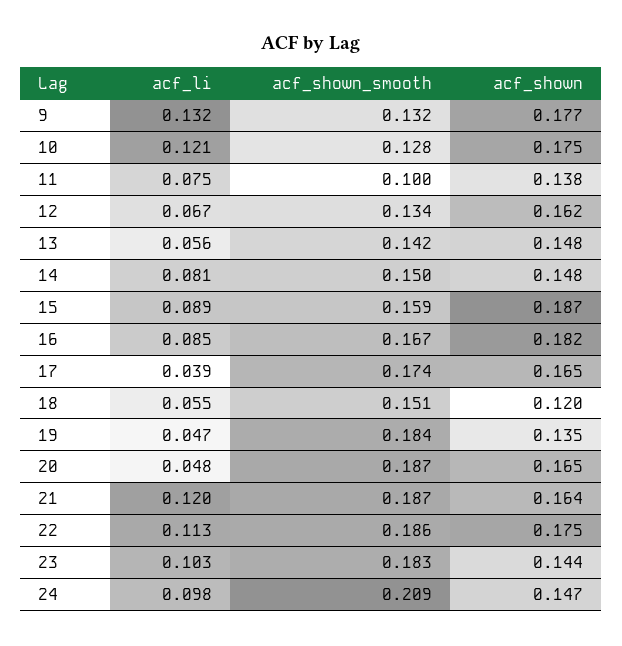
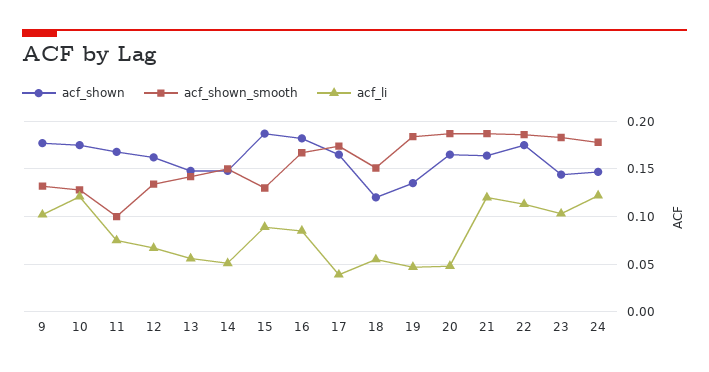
  {
    "acf_li": {
-     "9": 0.132,
+     "9": 0.1,
      "10": 0.121,
      "11": 0.075,
      "12": 0.067,
      "13": 0.056,
-     "14": 0.081,
+     "14": 0.05,
      "15": 0.089,
      "16": 0.085,
      "17": 0.039,
      "18": 0.055,
      "19": 0.047,
      "20": 0.048,
      "21": 0.12,
      "22": 0.113,
      "23": 0.103,
-     "24": 0.098
+     "24": 0.12
    },
    "acf_shown_smooth": {
      "9": 0.132,
      "10": 0.128,
      "11": 0.1,
      "12": 0.134,
      "13": 0.142,
      "14": 0.15,
-     "15": 0.159,
+     "15": 0.13,
      "16": 0.167,
      "17": 0.174,
      "18": 0.151,
      "19": 0.184,
      "20": 0.187,
      "21": 0.187,
      "22": 0.186,
      "23": 0.183,
-     "24": 0.209
+     "24": 0.18
    },
    "acf_shown": {
      "9": 0.177,
      "10": 0.175,
-     "11": 0.138,
+     "11": 0.17,
      "12": 0.162,
      "13": 0.148,
      "14": 0.148,
      "15": 0.187,
      "16": 0.182,
      "17": 0.165,
      "18": 0.12,
      "19": 0.135,
      "20": 0.165,
      "21": 0.164,
      "22": 0.175,
      "23": 0.144,
      "24": 0.147
    }
  }

